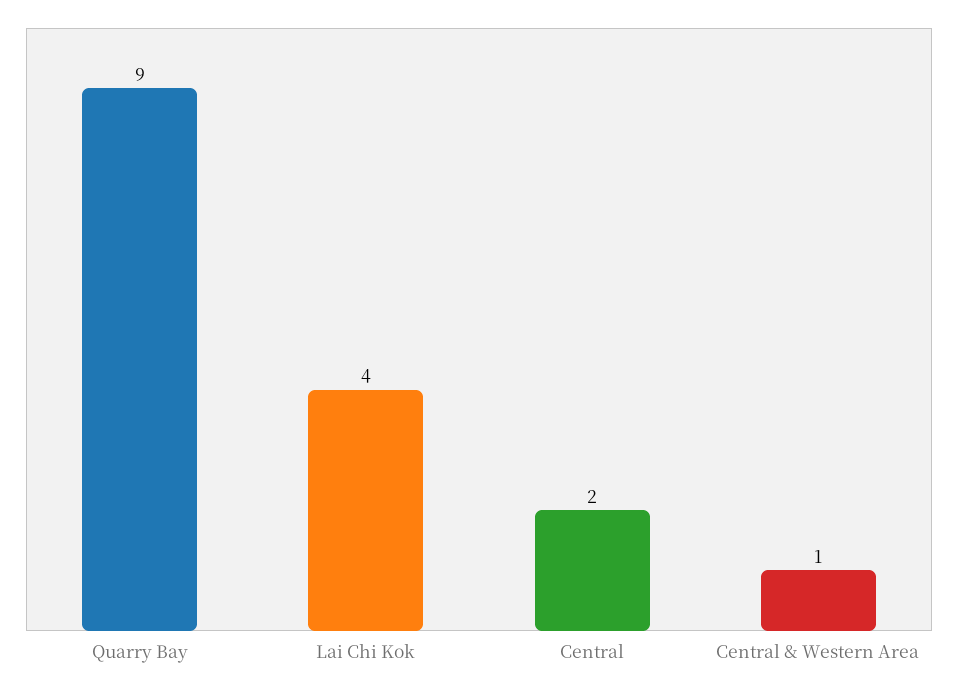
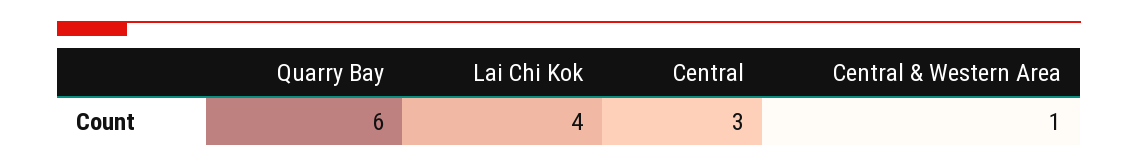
  {
-   "Quarry Bay": 9,
+   "Quarry Bay": 6,
    "Lai Chi Kok": 4,
-   "Central": 2,
+   "Central": 3,
    "Central & Western Area": 1
  }

